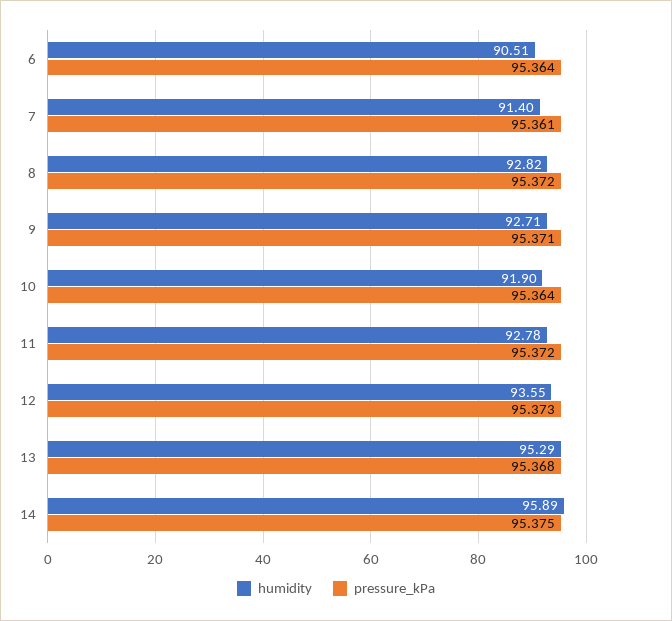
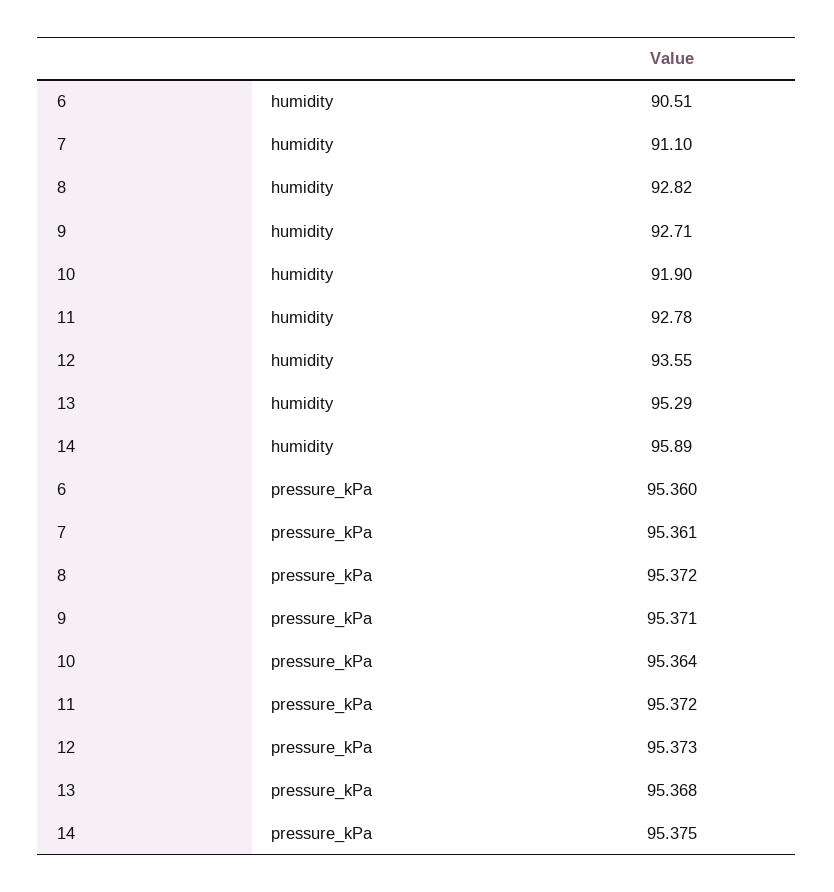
  {
    "humidity": {
      "6": 90.51,
-     "7": 91.4,
+     "7": 91.1,
      "8": 92.82,
      "9": 92.71,
      "10": 91.9,
      "11": 92.78,
      "12": 93.55,
      "13": 95.29,
      "14": 95.89
    },
    "pressure_kPa": {
-     "6": 95.364,
+     "6": 95.36,
      "7": 95.361,
      "8": 95.372,
      "9": 95.371,
      "10": 95.364,
      "11": 95.372,
      "12": 95.373,
      "13": 95.368,
      "14": 95.375
    }
  }

